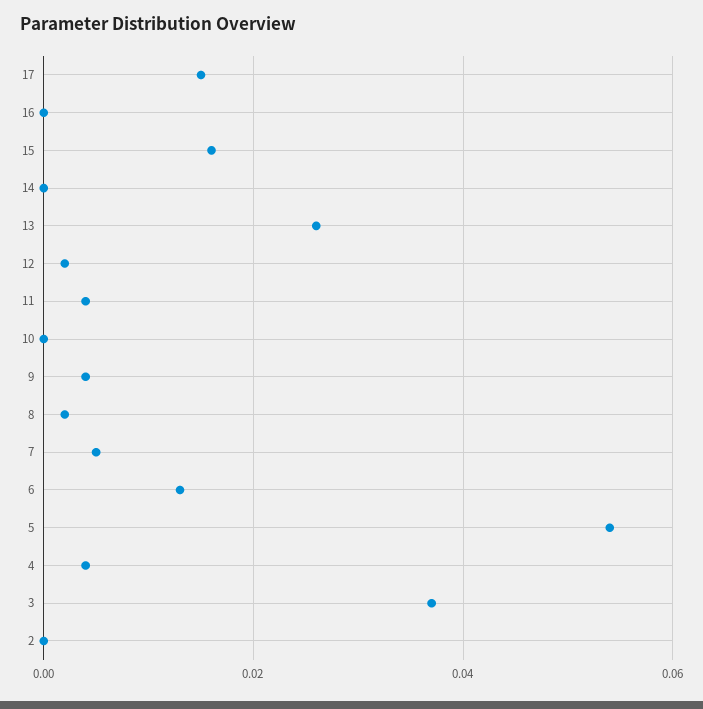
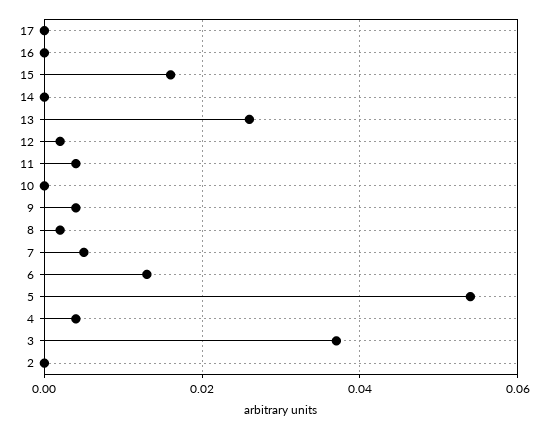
  {
-   "17": 0.015,
+   "17": 0,
    "16": 0,
    "15": 0.015,
    "14": 0,
    "13": 0.025,
    "12": 0,
    "11": 0.005,
    "10": 0,
    "9": 0.005,
    "8": 0,
    "7": 0.005,
    "6": 0.015,
    "5": 0.055,
    "4": 0.005,
    "3": 0.035,
    "2": 0
  }

